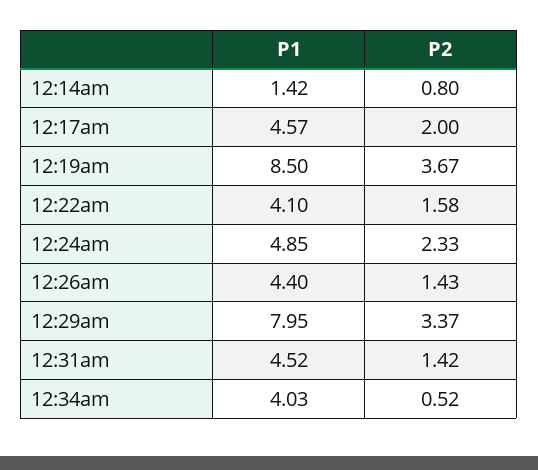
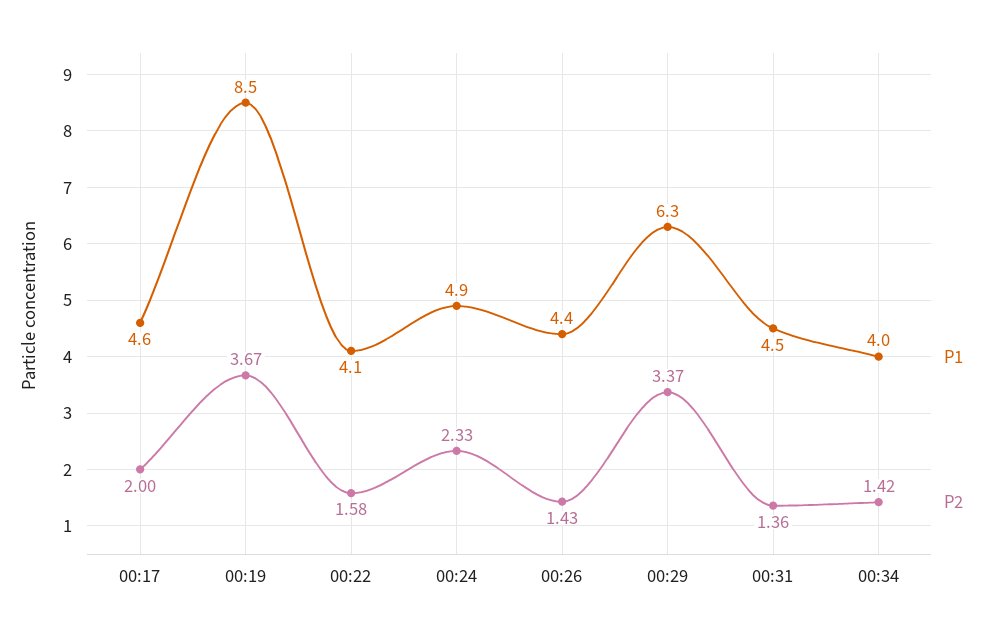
  {
    "P1": {
-     "12:14am": 1.42,
      "12:17am": 4.57,
      "12:19am": 8.5,
      "12:22am": 4.1,
      "12:24am": 4.85,
      "12:26am": 4.4,
-     "12:29am": 7.95,
+     "12:29am": 6.3,
      "12:31am": 4.52,
      "12:34am": 4.03
    },
    "P2": {
-     "12:14am": 0.8,
      "12:17am": 2,
      "12:19am": 3.67,
      "12:22am": 1.58,
      "12:24am": 2.33,
      "12:26am": 1.43,
      "12:29am": 3.37,
-     "12:31am": 1.42,
+     "12:31am": 1.36,
-     "12:34am": 0.52
+     "12:34am": 1.42
    }
  }

